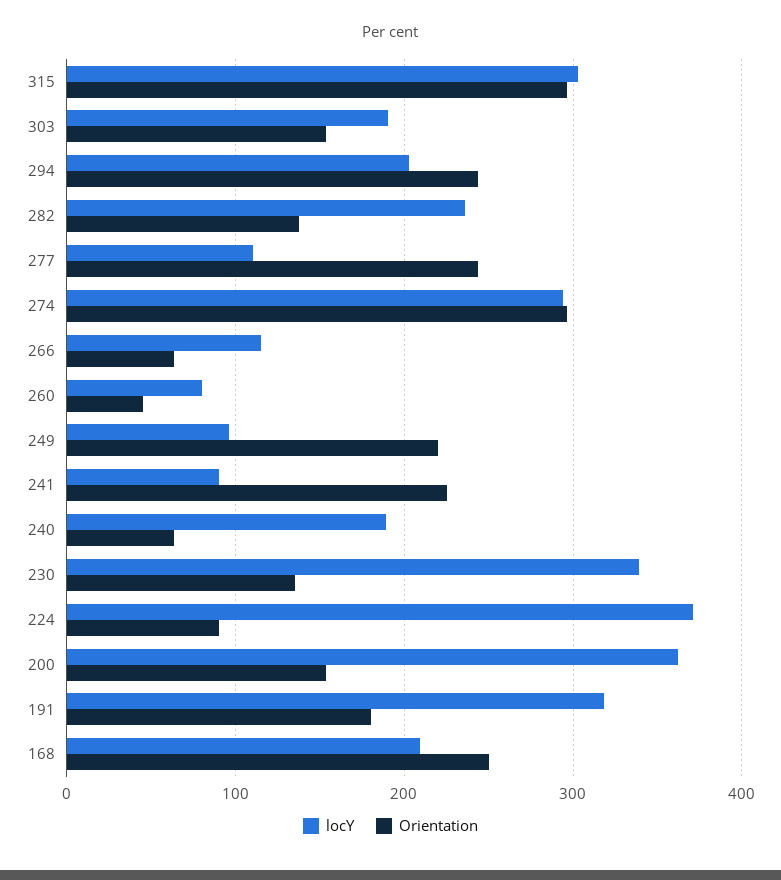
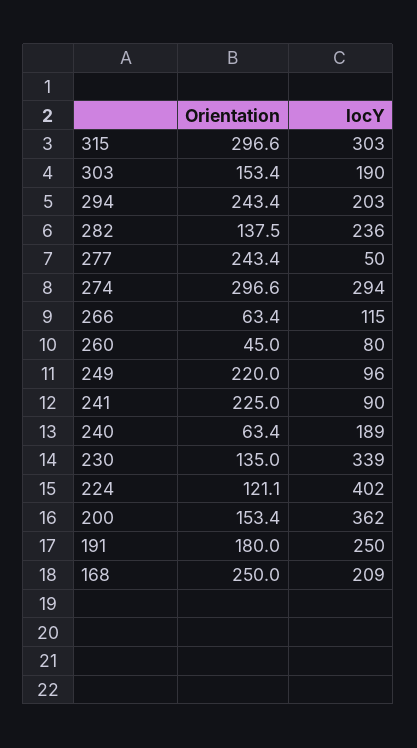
  {
    "locY": {
      "315": 303,
      "303": 190,
      "294": 203,
      "282": 236,
-     "277": 110,
+     "277": 50,
      "274": 294,
      "266": 115,
      "260": 80,
      "249": 96,
      "241": 90,
      "240": 189,
      "230": 339,
-     "224": 370,
+     "224": 402,
      "200": 362,
-     "191": 320,
+     "191": 250,
      "168": 209
    },
    "Orientation": {
      "315": 296.6,
      "303": 153.4,
      "294": 243.4,
      "282": 137.5,
      "277": 243.4,
      "274": 296.6,
      "266": 63.4,
      "260": 45,
      "249": 220,
      "241": 225,
      "240": 63.4,
      "230": 135,
-     "224": 90,
+     "224": 121.1,
      "200": 153.4,
      "191": 180,
      "168": 250
    }
  }

